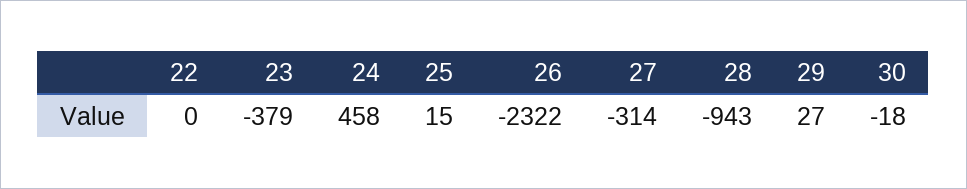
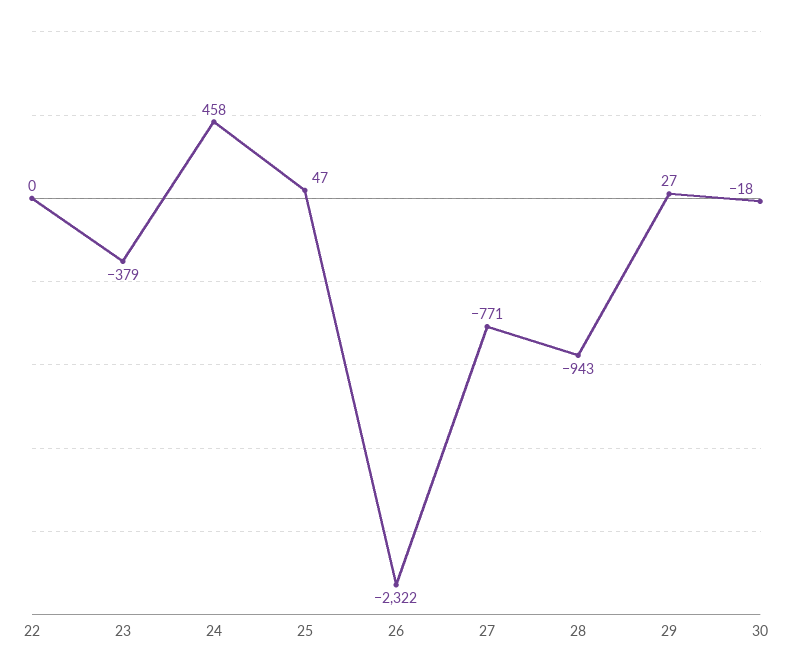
  {
    "22": 0,
    "23": -379,
    "24": 458,
-   "25": 15,
+   "25": 47,
    "26": -2322,
-   "27": -314,
+   "27": -771,
    "28": -943,
    "29": 27,
    "30": -18
  }

